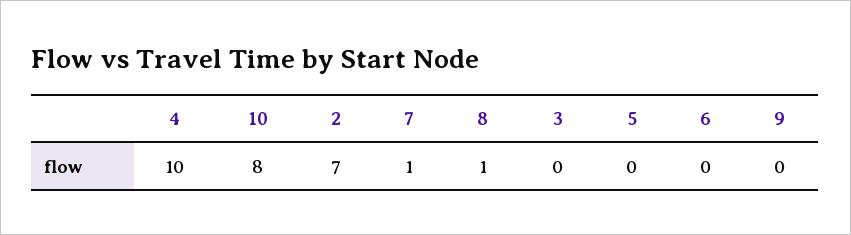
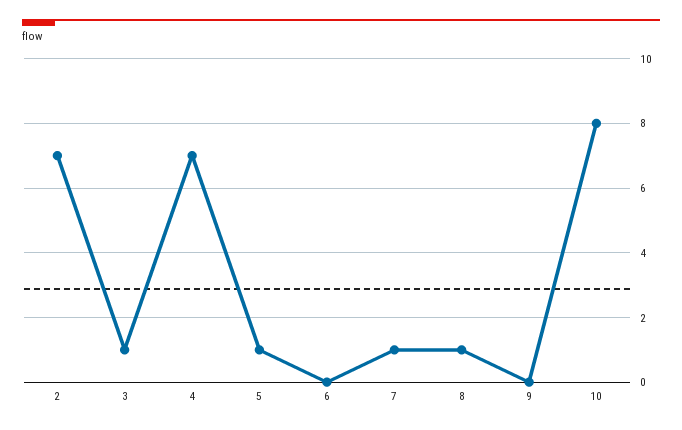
  {
-   "4": 10,
+   "4": 7,
    "10": 8,
    "2": 7,
    "7": 1,
    "8": 1,
-   "3": 0,
+   "3": 1,
-   "5": 0,
+   "5": 1,
    "6": 0,
    "9": 0
  }

